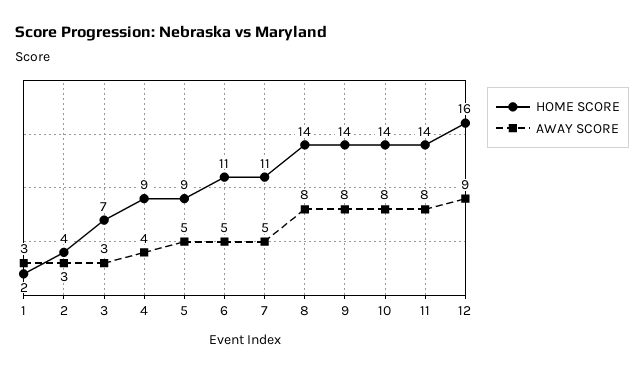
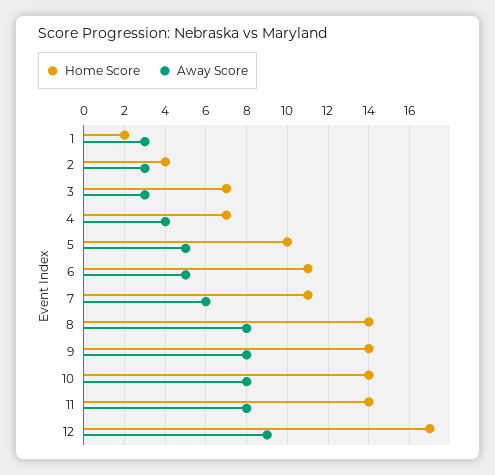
  {
    "HOME SCORE": {
      "1": 2,
      "2": 4,
      "3": 7,
-     "4": 9,
+     "4": 7,
-     "5": 9,
+     "5": 10,
      "6": 11,
      "7": 11,
      "8": 14,
      "9": 14,
      "10": 14,
      "11": 14,
-     "12": 16
+     "12": 17
    },
    "AWAY SCORE": {
      "1": 3,
      "2": 3,
      "3": 3,
      "4": 4,
      "5": 5,
      "6": 5,
-     "7": 5,
+     "7": 6,
      "8": 8,
      "9": 8,
      "10": 8,
      "11": 8,
      "12": 9
    }
  }

